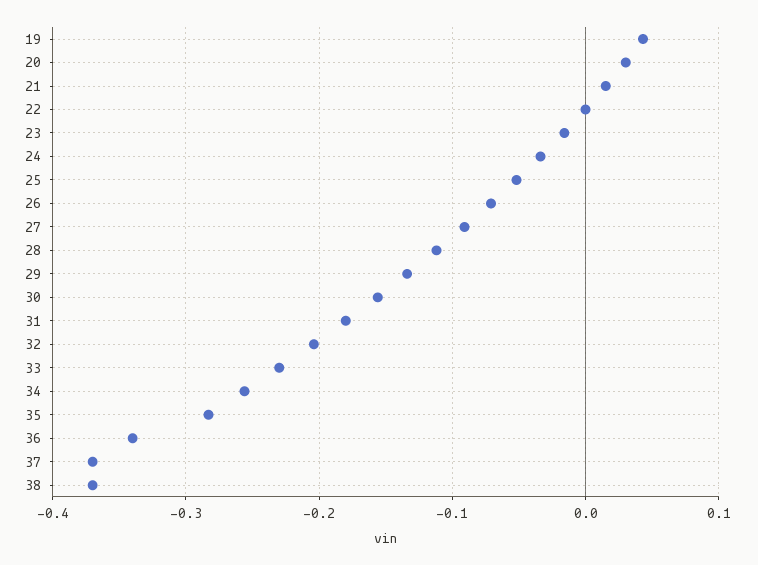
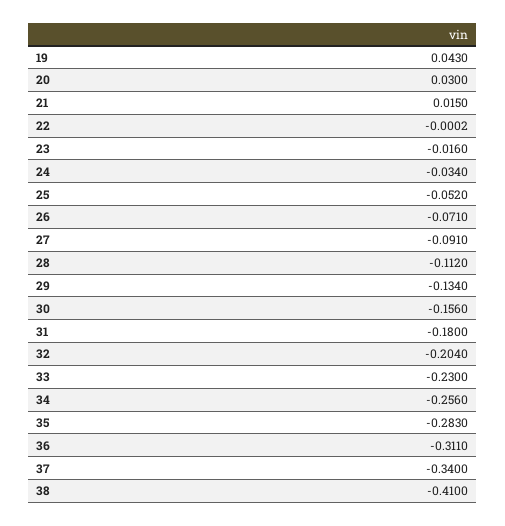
  {
    "19": 0.043,
    "20": 0.03,
    "21": 0.015,
    "22": -0.0002,
    "23": -0.016,
    "24": -0.034,
    "25": -0.052,
    "26": -0.071,
    "27": -0.091,
    "28": -0.112,
    "29": -0.134,
    "30": -0.156,
    "31": -0.18,
    "32": -0.204,
    "33": -0.23,
    "34": -0.256,
    "35": -0.283,
-   "36": -0.34,
+   "36": -0.311,
-   "37": -0.37,
+   "37": -0.34,
-   "38": -0.37
+   "38": -0.41
  }

